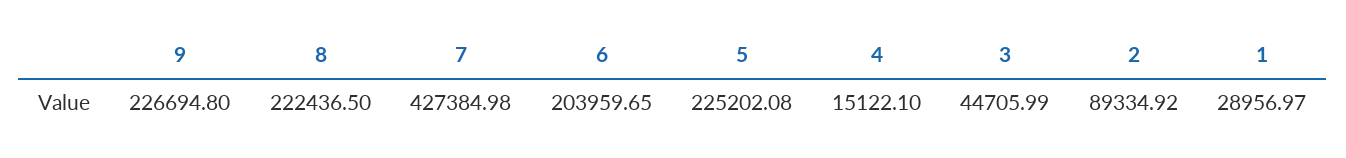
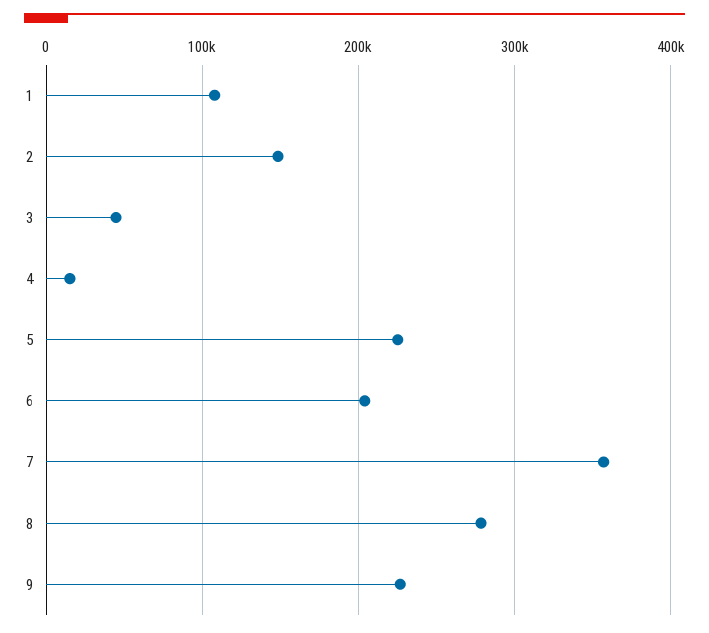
  {
    "9": 226694.8,
-   "8": 222436.5,
+   "8": 280000,
-   "7": 427384.98,
+   "7": 360000,
    "6": 203959.65,
    "5": 225202.08,
    "4": 15122.1,
    "3": 44705.99,
-   "2": 89334.92,
+   "2": 150000,
-   "1": 28956.97
+   "1": 110000
  }

